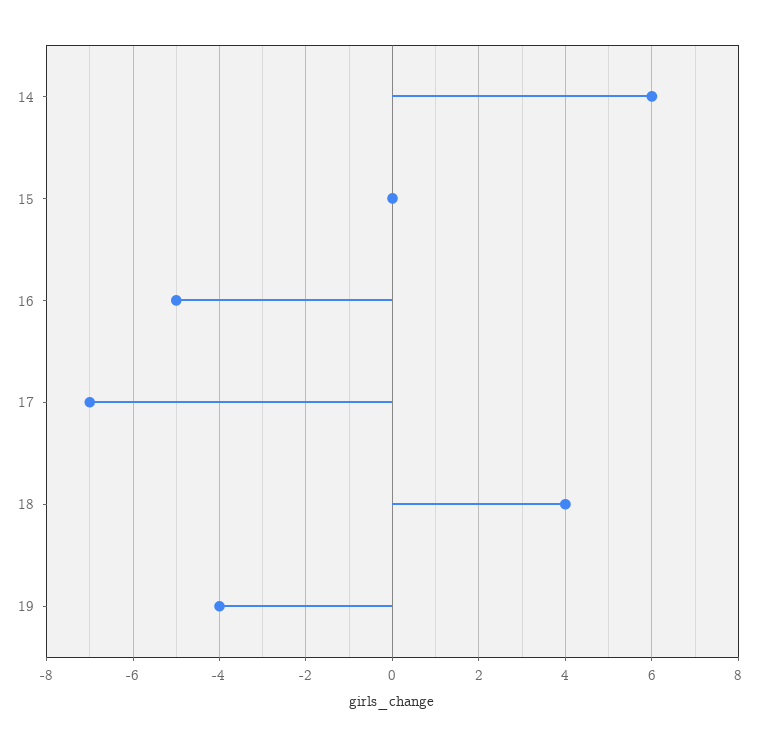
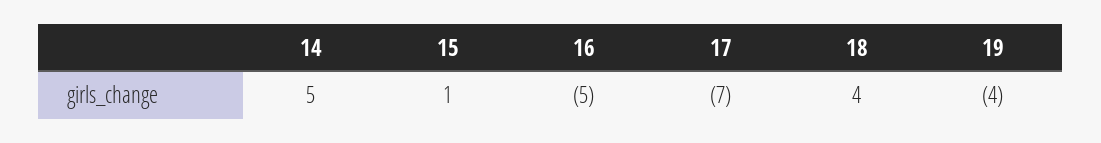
  {
-   "14": 6,
+   "14": 5,
-   "15": 0,
+   "15": 1,
    "16": -5,
    "17": -7,
    "18": 4,
    "19": -4
  }

